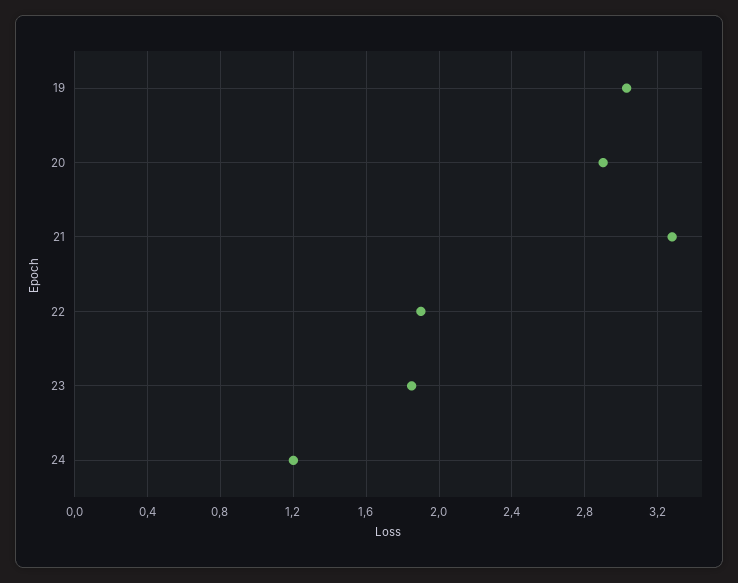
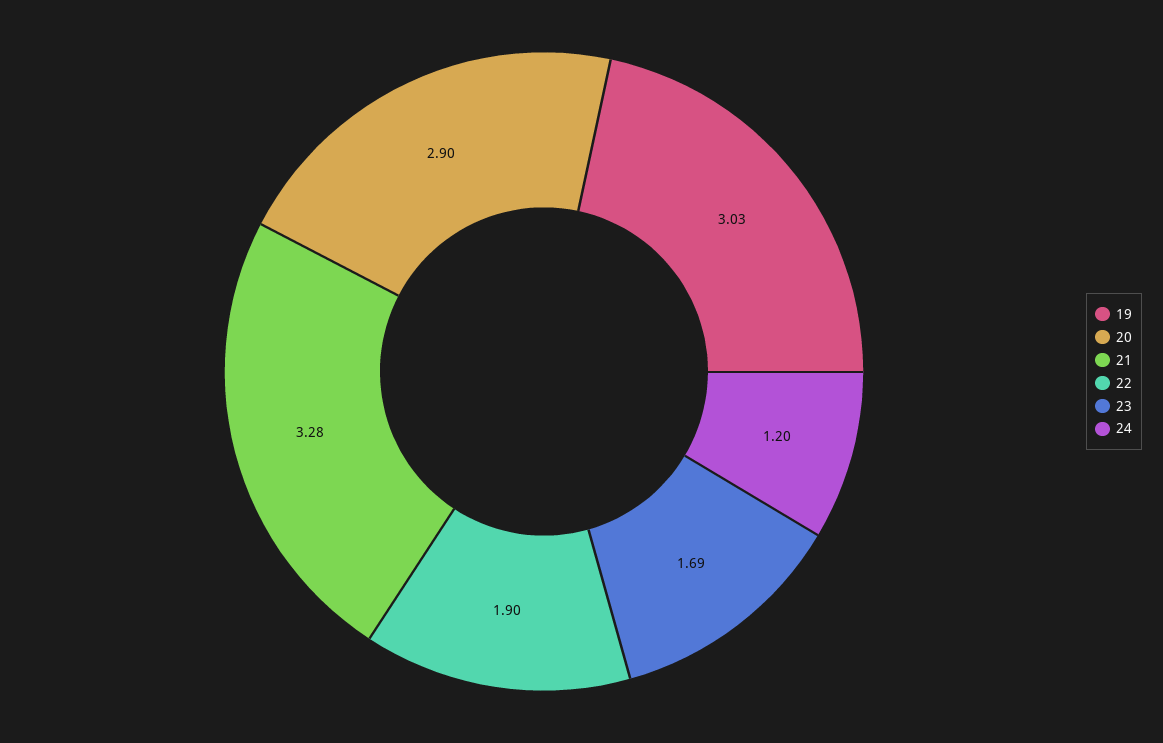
  {
    "19": 3.03,
    "20": 2.9,
    "21": 3.28,
    "22": 1.9,
-   "23": 1.85,
+   "23": 1.69,
    "24": 1.2
  }

